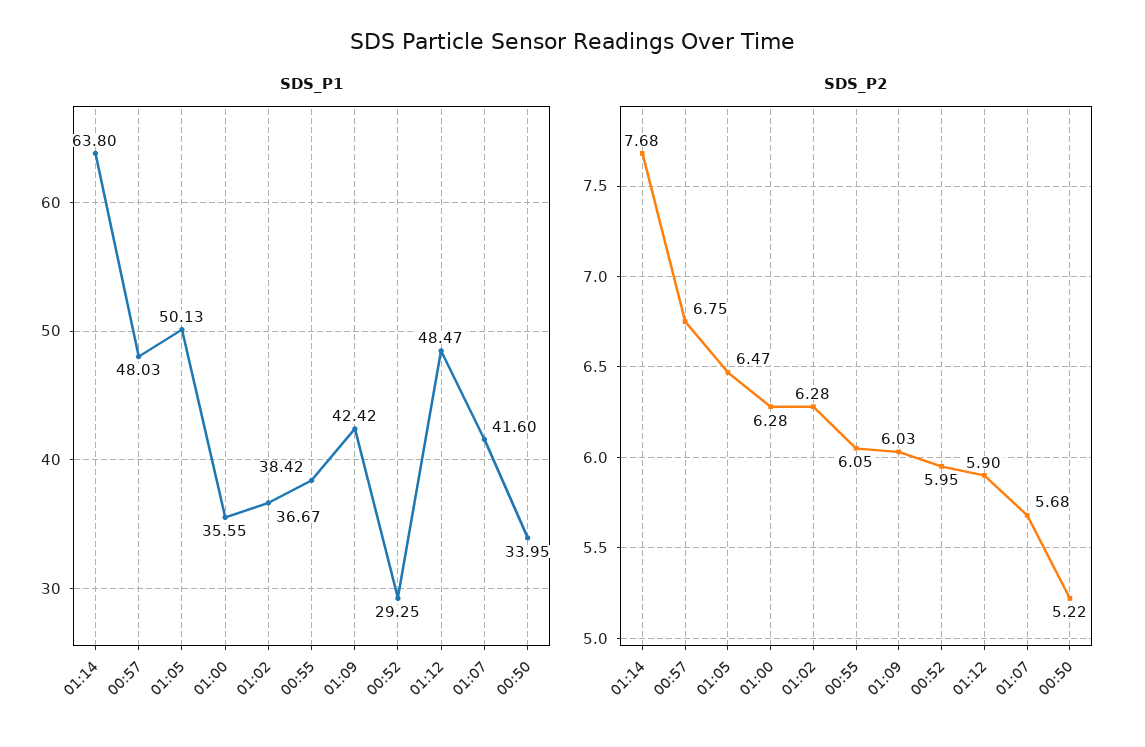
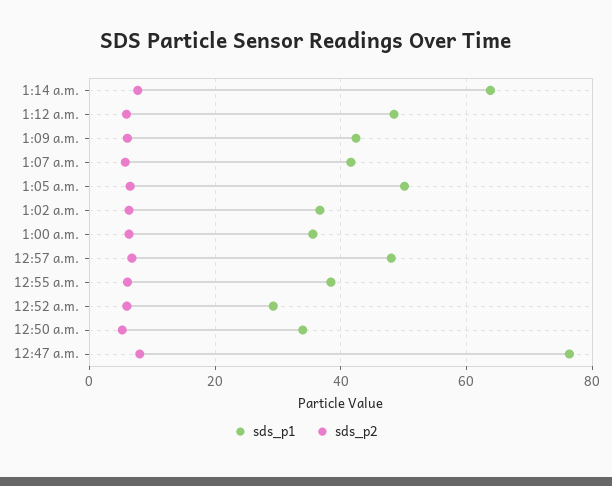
  {
    "SDS_P1": {
      "01:14": 63.8,
      "00:57": 48.03,
      "01:05": 50.13,
      "01:00": 35.55,
      "01:02": 36.67,
      "00:55": 38.42,
      "01:09": 42.42,
      "00:52": 29.25,
      "01:12": 48.47,
      "01:07": 41.6,
-     "00:50": 33.95
+     "00:50": 33.95,
+     "12:47 a.m.": 76
    },
    "SDS_P2": {
      "01:14": 7.68,
      "00:57": 6.75,
      "01:05": 6.47,
      "01:00": 6.28,
      "01:02": 6.28,
      "00:55": 6.05,
      "01:09": 6.03,
      "00:52": 5.95,
      "01:12": 5.9,
      "01:07": 5.68,
-     "00:50": 5.22
+     "00:50": 5.22,
+     "12:47 a.m.": 8
    }
  }

